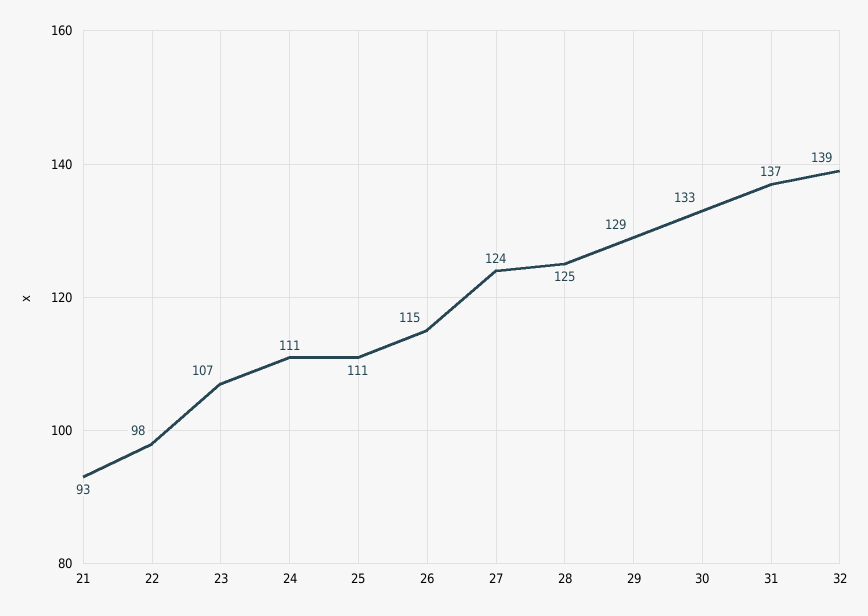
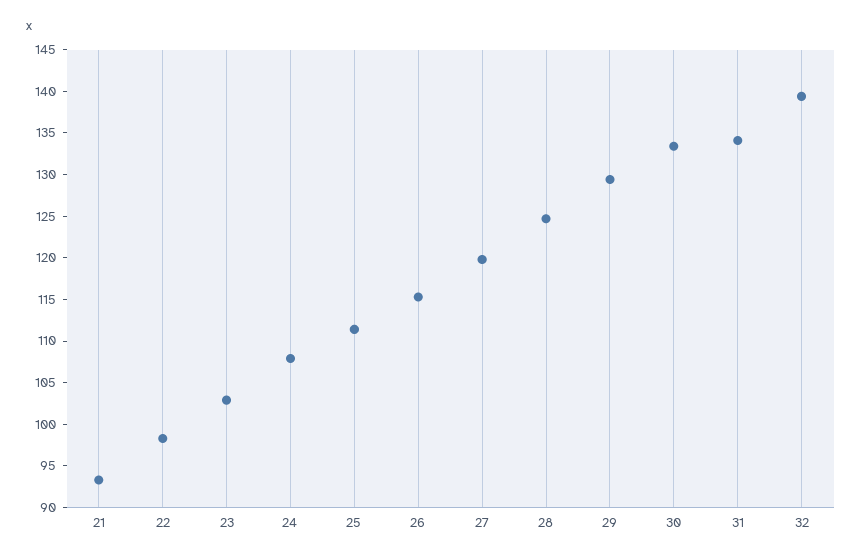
  {
    "21": 93,
    "22": 98,
-   "23": 107,
+   "23": 103,
-   "24": 111,
+   "24": 108,
    "25": 111,
    "26": 115,
-   "27": 124,
+   "27": 120,
    "28": 125,
    "29": 129,
    "30": 133,
-   "31": 137,
+   "31": 134,
    "32": 139
  }

